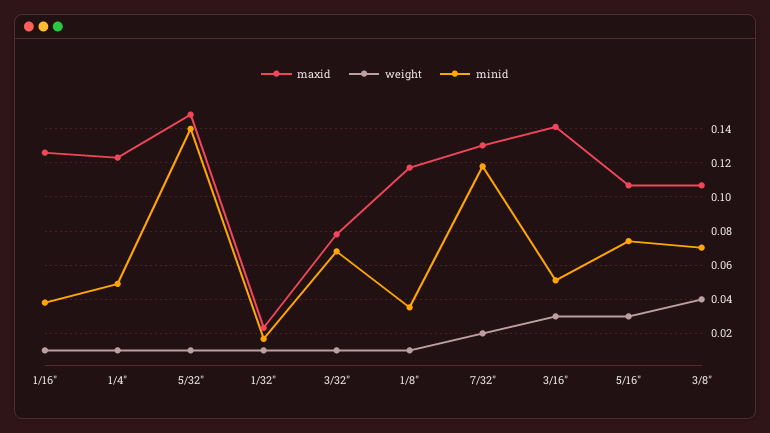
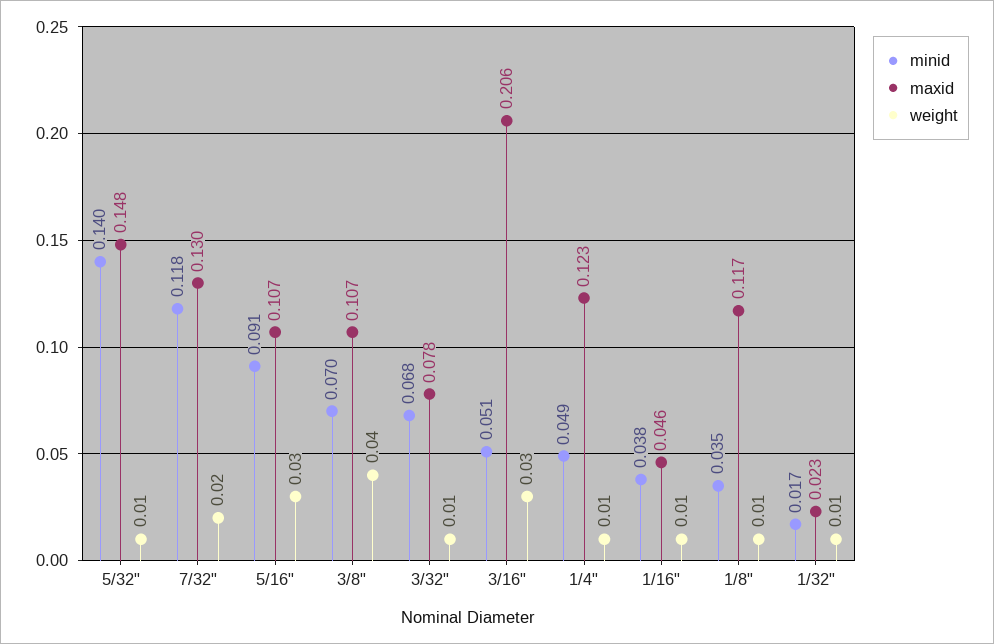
  {
    "maxid": {
-     "1/16\"": 0.125,
+     "1/16\"": 0.046,
      "1/4\"": 0.123,
      "5/32\"": 0.148,
      "1/32\"": 0.023,
      "3/32\"": 0.078,
      "1/8\"": 0.117,
      "7/32\"": 0.13,
-     "3/16\"": 0.14,
+     "3/16\"": 0.206,
      "5/16\"": 0.107,
      "3/8\"": 0.107
    },
    "weight": {
      "1/16\"": 0.01,
      "1/4\"": 0.01,
      "5/32\"": 0.01,
      "1/32\"": 0.01,
      "3/32\"": 0.01,
      "1/8\"": 0.01,
      "7/32\"": 0.02,
      "3/16\"": 0.03,
      "5/16\"": 0.03,
      "3/8\"": 0.04
    },
    "minid": {
      "1/16\"": 0.038,
      "1/4\"": 0.049,
      "5/32\"": 0.14,
      "1/32\"": 0.017,
      "3/32\"": 0.068,
      "1/8\"": 0.035,
      "7/32\"": 0.118,
      "3/16\"": 0.051,
-     "5/16\"": 0.075,
+     "5/16\"": 0.091,
      "3/8\"": 0.07
    }
  }

